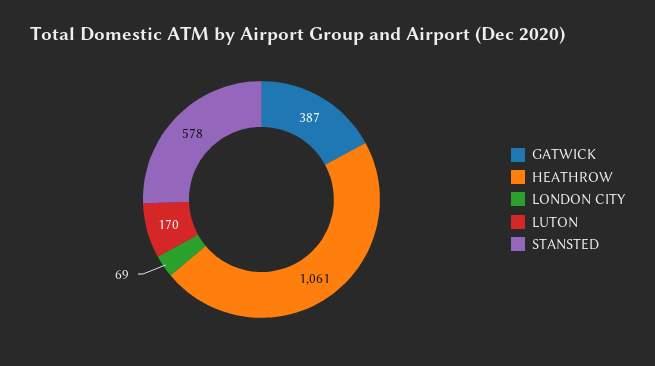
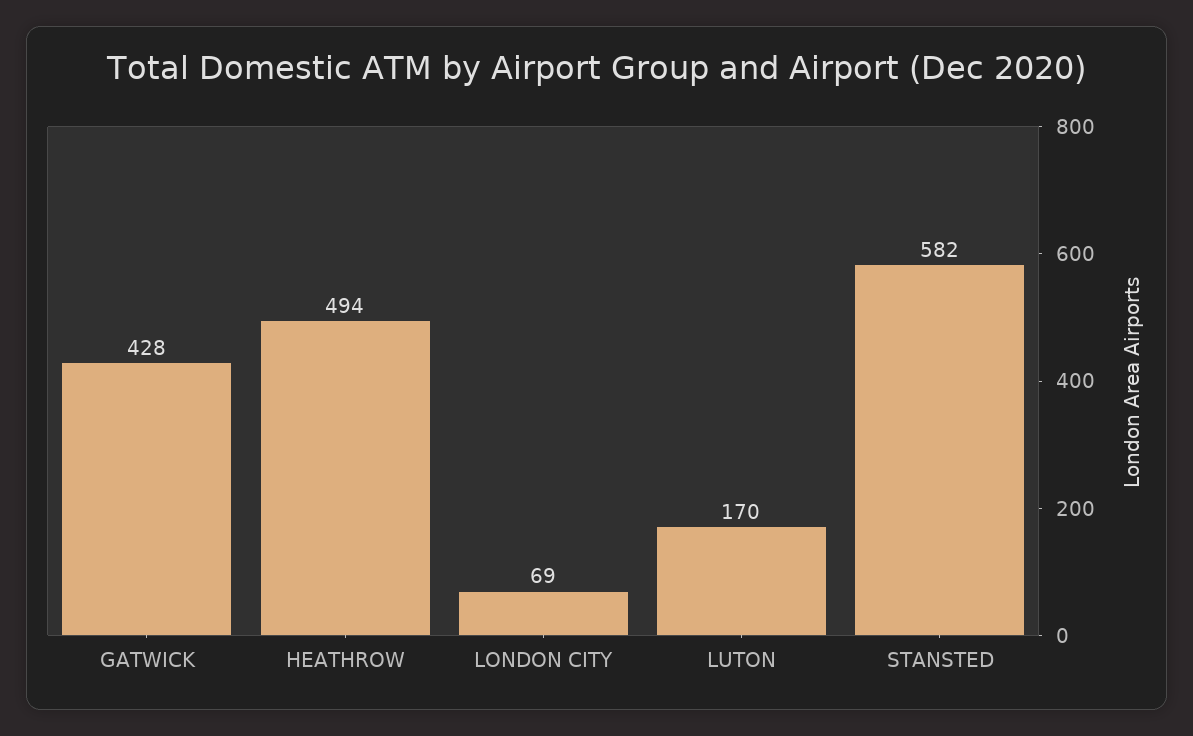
  {
-   "GATWICK": 387,
+   "GATWICK": 428,
-   "HEATHROW": 1061,
+   "HEATHROW": 494,
    "LONDON CITY": 69,
    "LUTON": 170,
-   "STANSTED": 578
+   "STANSTED": 582
  }

